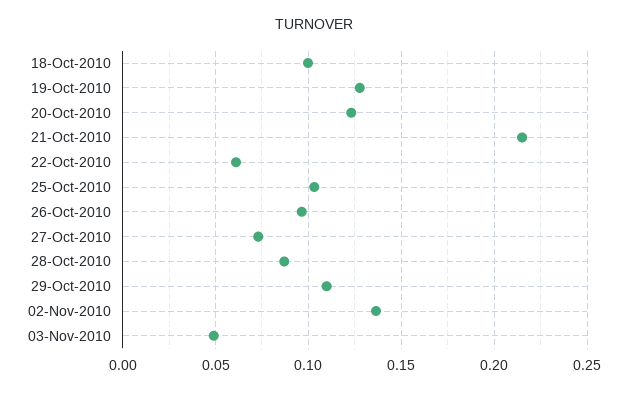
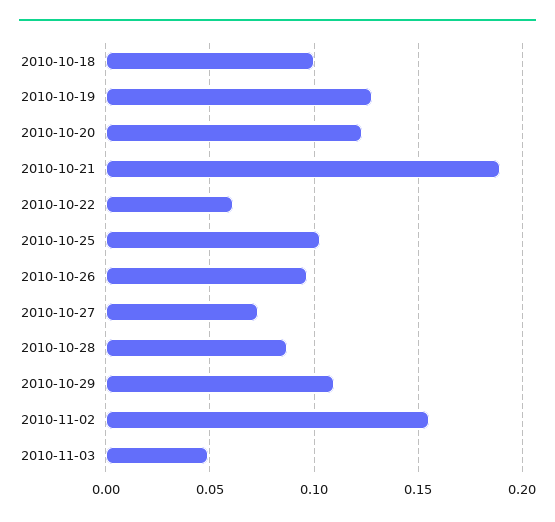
  {
    "18-Oct-2010": 0.1,
    "19-Oct-2010": 0.13,
    "20-Oct-2010": 0.125,
-   "21-Oct-2010": 0.215,
+   "21-Oct-2010": 0.19,
    "22-Oct-2010": 0.06,
    "25-Oct-2010": 0.105,
    "26-Oct-2010": 0.095,
    "27-Oct-2010": 0.075,
    "28-Oct-2010": 0.085,
    "29-Oct-2010": 0.11,
-   "02-Nov-2010": 0.135,
+   "02-Nov-2010": 0.155,
    "03-Nov-2010": 0.05
  }

